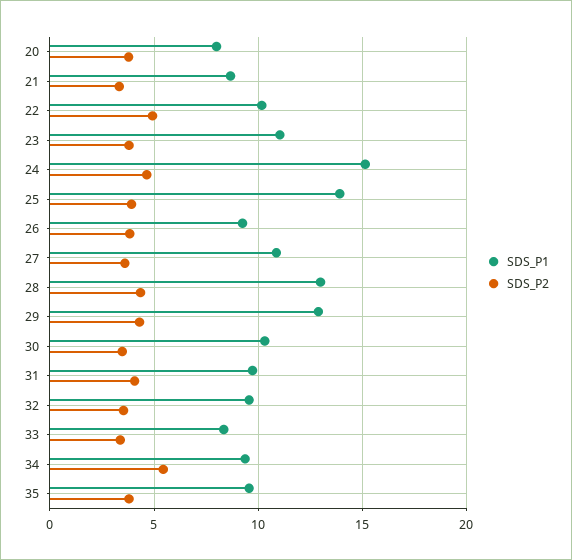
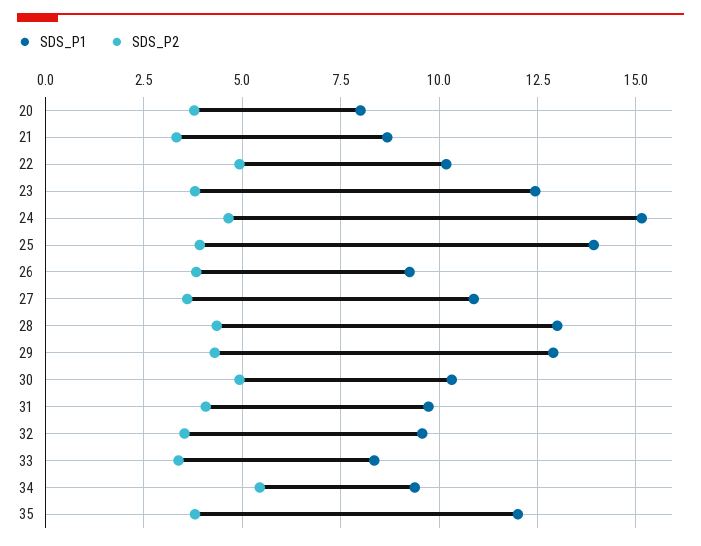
  {
    "SDS_P1": {
      "20": 8,
      "21": 8.75,
      "22": 10.25,
-     "23": 11,
+     "23": 12.5,
      "24": 15.25,
      "25": 14,
      "26": 9.25,
      "27": 11,
      "28": 13,
      "29": 13,
      "30": 10.25,
      "31": 9.75,
      "32": 9.5,
      "33": 8.25,
      "34": 9.5,
-     "35": 9.5
+     "35": 12
    },
    "SDS_P2": {
      "20": 3.75,
      "21": 3.25,
      "22": 5,
      "23": 3.75,
      "24": 4.75,
      "25": 4,
      "26": 3.75,
      "27": 3.5,
      "28": 4.25,
      "29": 4.25,
-     "30": 3.5,
+     "30": 5,
      "31": 4,
      "32": 3.5,
      "33": 3.5,
      "34": 5.5,
      "35": 3.75
    }
  }

